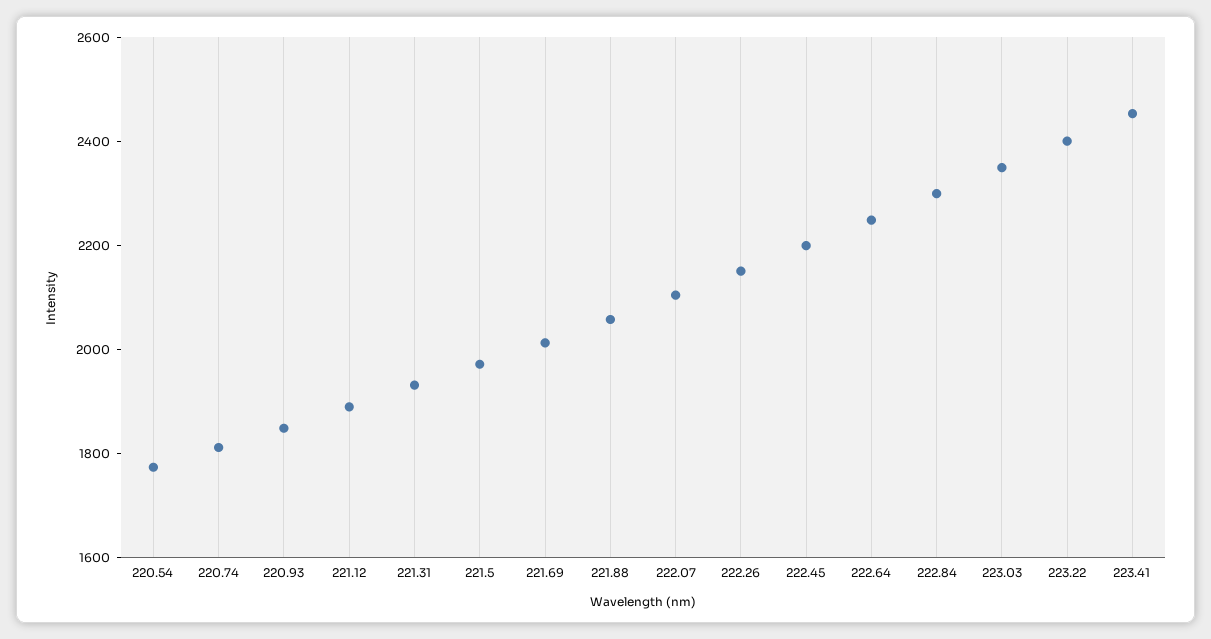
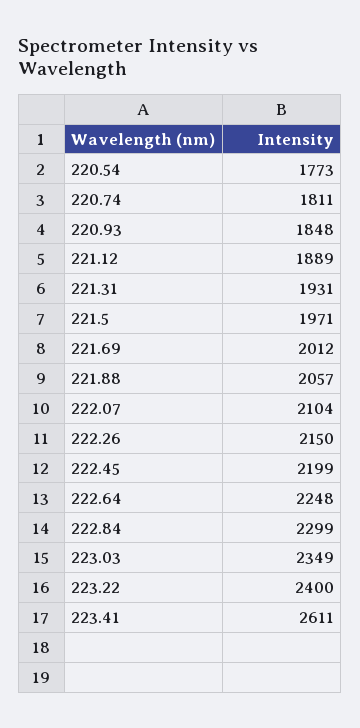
  {
    "220.54": 1773,
    "220.74": 1811,
    "220.93": 1848,
    "221.12": 1889,
    "221.31": 1931,
    "221.5": 1971,
    "221.69": 2012,
    "221.88": 2057,
    "222.07": 2104,
    "222.26": 2150,
    "222.45": 2199,
    "222.64": 2248,
    "222.84": 2299,
    "223.03": 2349,
    "223.22": 2400,
-   "223.41": 2450
+   "223.41": 2611
  }

